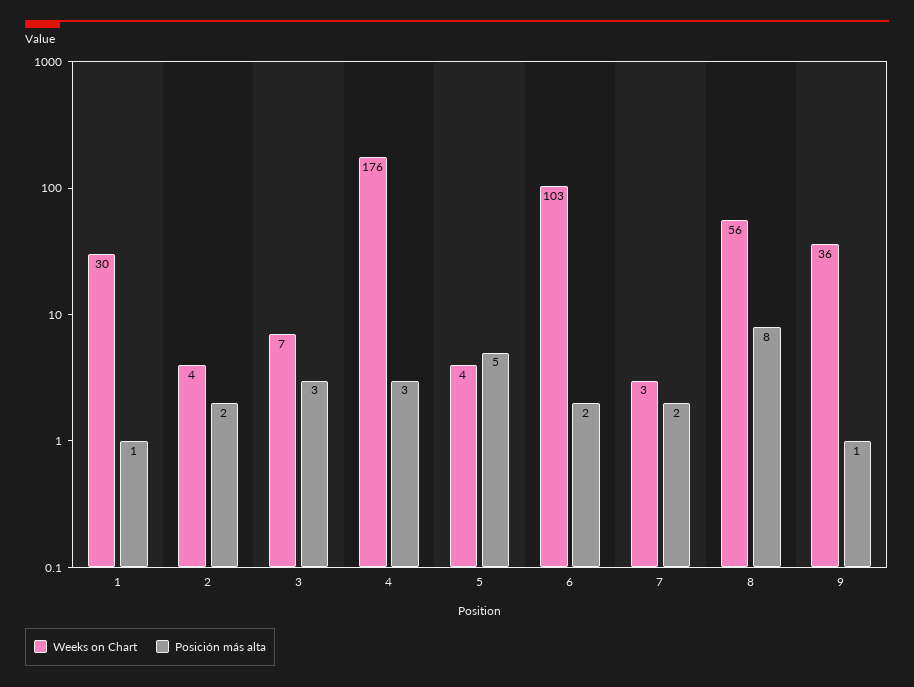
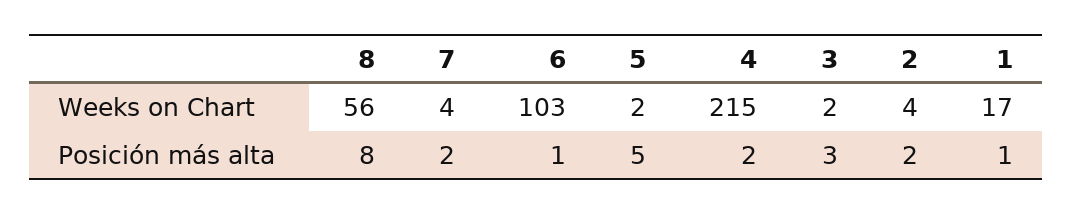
  {
    "Weeks on Chart": {
-     "1": 30,
+     "1": 17,
      "2": 4,
-     "3": 7,
+     "3": 2,
-     "4": 176,
+     "4": 215,
-     "5": 4,
+     "5": 2,
      "6": 103,
-     "7": 3,
+     "7": 4,
-     "8": 56,
+     "8": 56
-     "9": 36
    },
    "Posición más alta": {
      "1": 1,
      "2": 2,
      "3": 3,
-     "4": 3,
+     "4": 2,
      "5": 5,
-     "6": 2,
+     "6": 1,
      "7": 2,
-     "8": 8,
+     "8": 8
-     "9": 1
    }
  }

